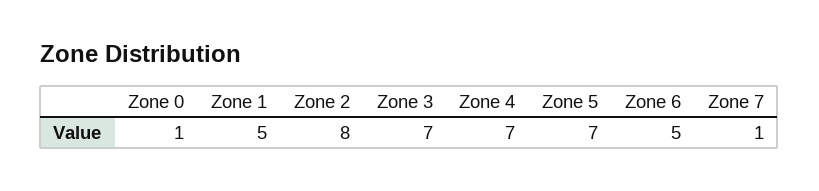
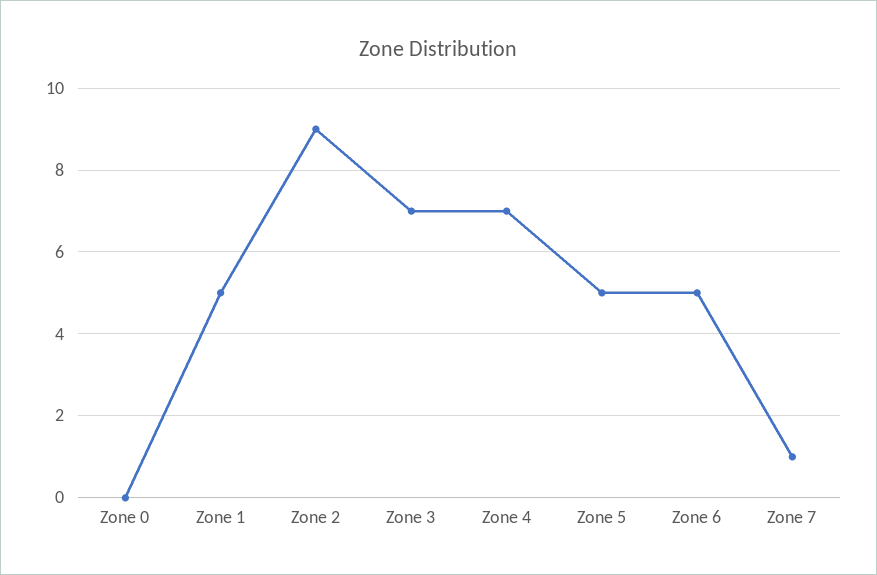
  {
-   "Zone 0": 1,
+   "Zone 0": 0,
    "Zone 1": 5,
-   "Zone 2": 8,
+   "Zone 2": 9,
    "Zone 3": 7,
    "Zone 4": 7,
-   "Zone 5": 7,
+   "Zone 5": 5,
    "Zone 6": 5,
    "Zone 7": 1
  }

